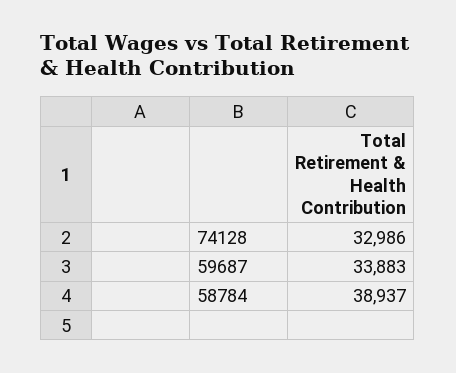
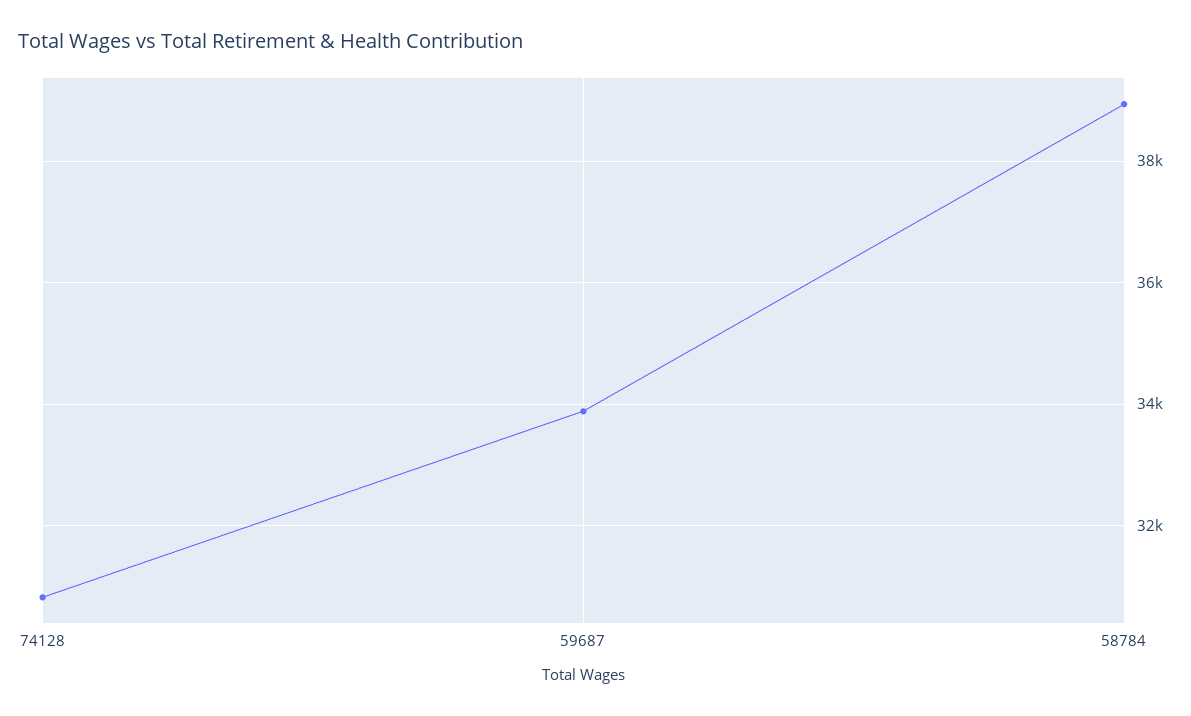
  {
-   "74128": 32986,
+   "74128": 30800,
    "59687": 33883,
    "58784": 38937
  }

